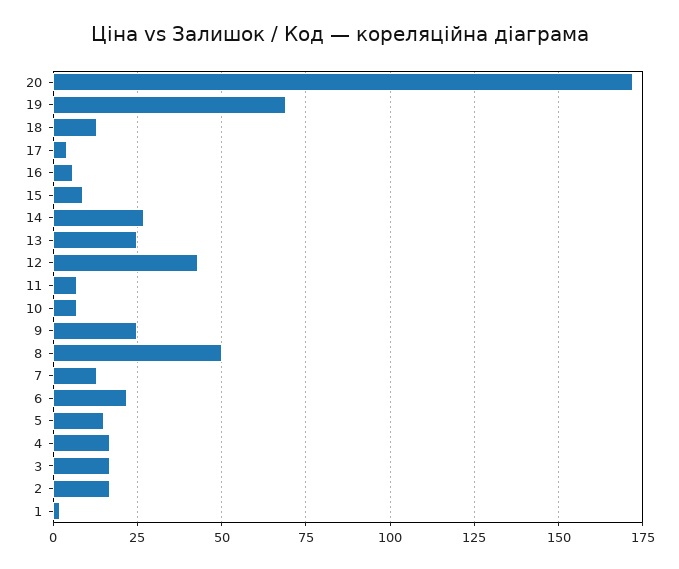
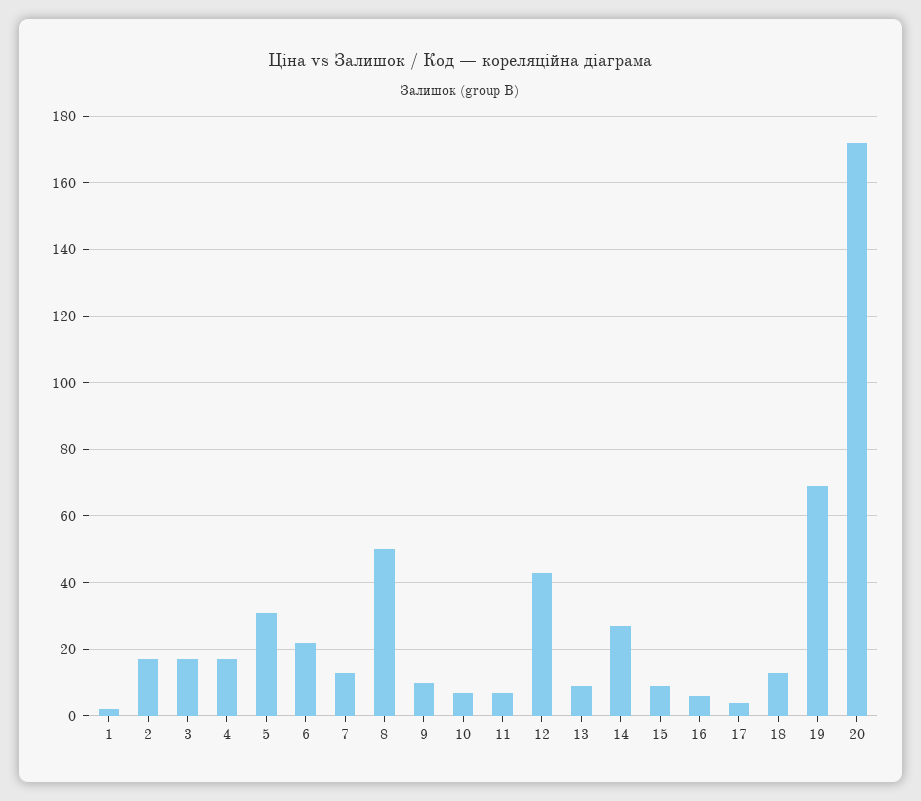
  {
    "20": 170,
    "19": 70,
    "18": 15,
    "17": 5,
    "16": 5,
    "15": 10,
    "14": 25,
-   "13": 25,
+   "13": 10,
    "12": 45,
    "11": 5,
    "10": 5,
-   "9": 25,
+   "9": 10,
    "8": 50,
    "7": 15,
    "6": 20,
-   "5": 15,
+   "5": 30,
    "4": 15,
    "3": 15,
    "2": 15,
    "1": 0
  }

